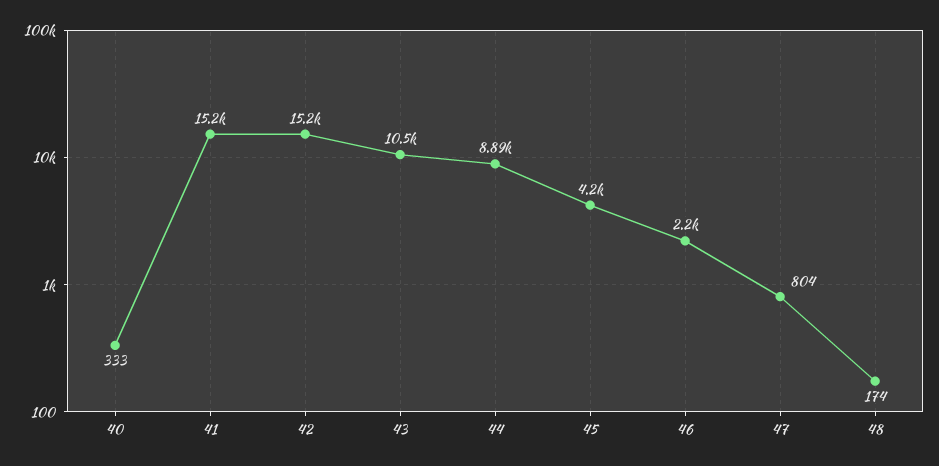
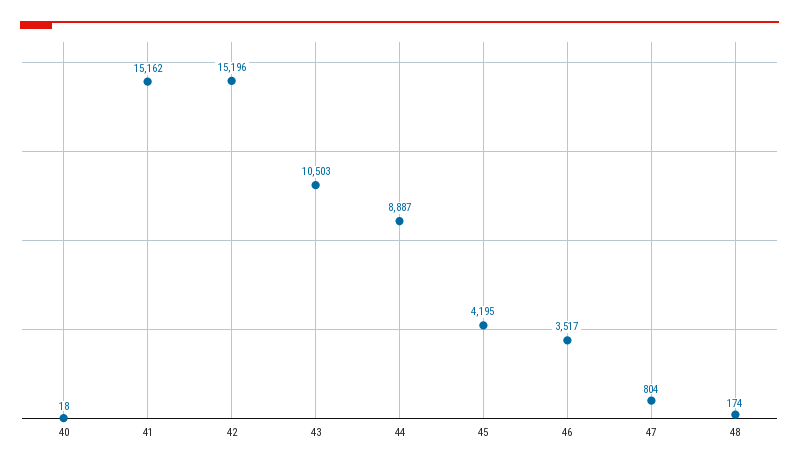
  {
-   "40": 333,
+   "40": 18,
    "41": 15162,
    "42": 15196,
    "43": 10503,
    "44": 8887,
    "45": 4195,
-   "46": 2200,
+   "46": 3517,
    "47": 804,
    "48": 174
  }

